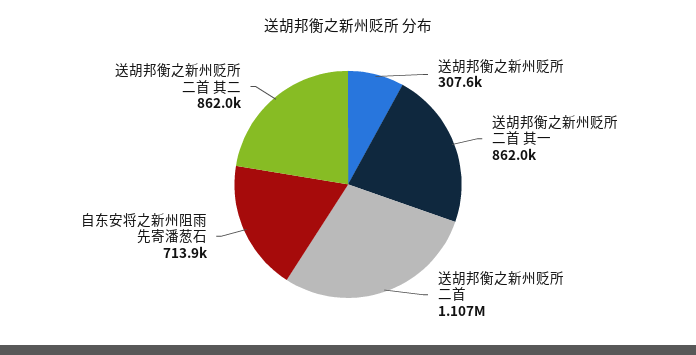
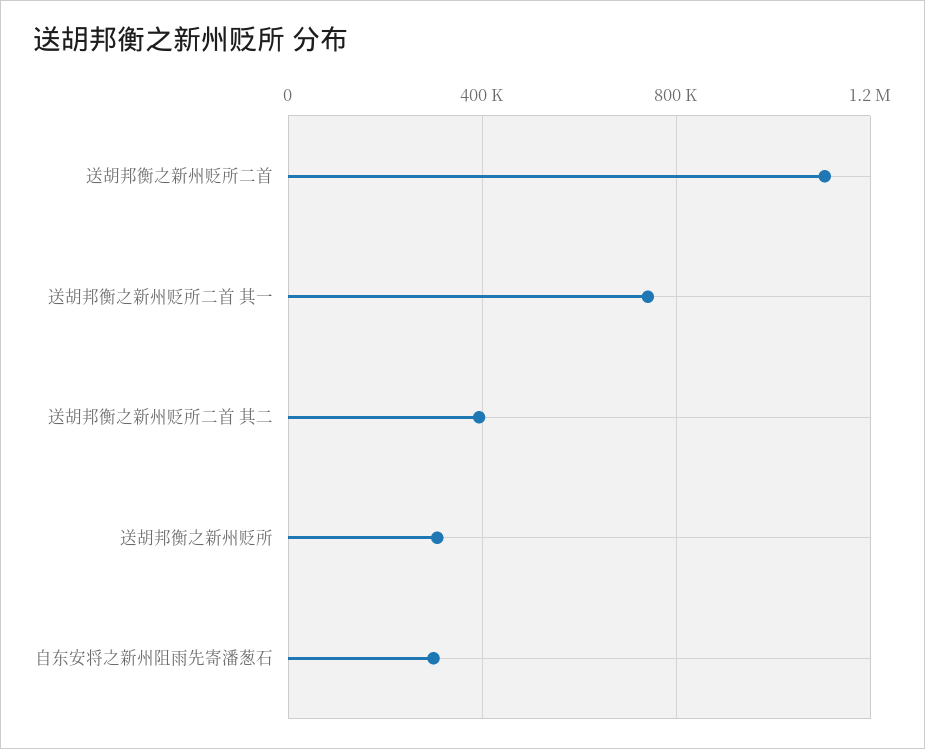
  {
    "送胡邦衡之新州贬所": 307600,
-   "送胡邦衡之新州贬所二首 其一": 862000,
+   "送胡邦衡之新州贬所二首 其一": 750000,
    "送胡邦衡之新州贬所二首": 1107000,
-   "自东安将之新州阻雨先寄潘葱石": 713900,
+   "自东安将之新州阻雨先寄潘葱石": 300000,
-   "送胡邦衡之新州贬所二首 其二": 862000
+   "送胡邦衡之新州贬所二首 其二": 400000
  }

